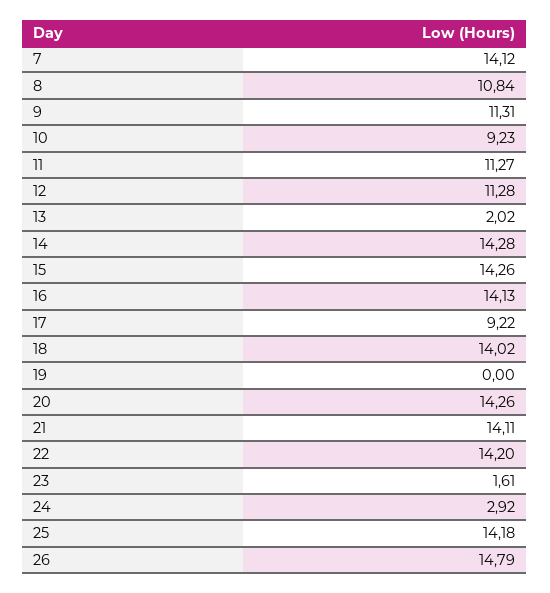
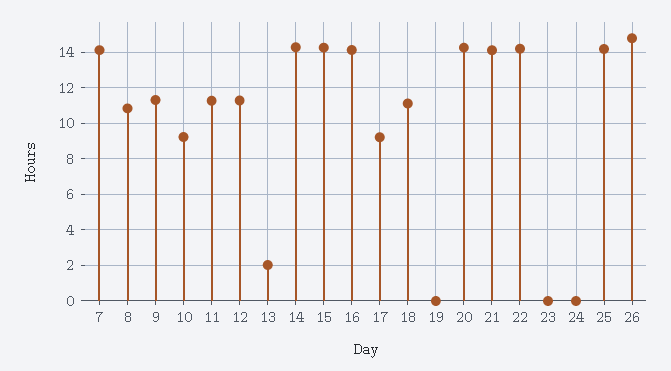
  {
    "7": 14.12,
    "8": 10.84,
    "9": 11.31,
    "10": 9.23,
    "11": 11.27,
    "12": 11.28,
    "13": 2.02,
    "14": 14.28,
    "15": 14.26,
    "16": 14.13,
    "17": 9.22,
-   "18": 14.02,
+   "18": 11,
    "19": 0,
    "20": 14.26,
    "21": 14.11,
    "22": 14.2,
-   "23": 1.61,
+   "23": 0,
-   "24": 2.92,
+   "24": 0,
    "25": 14.18,
    "26": 14.79
  }

